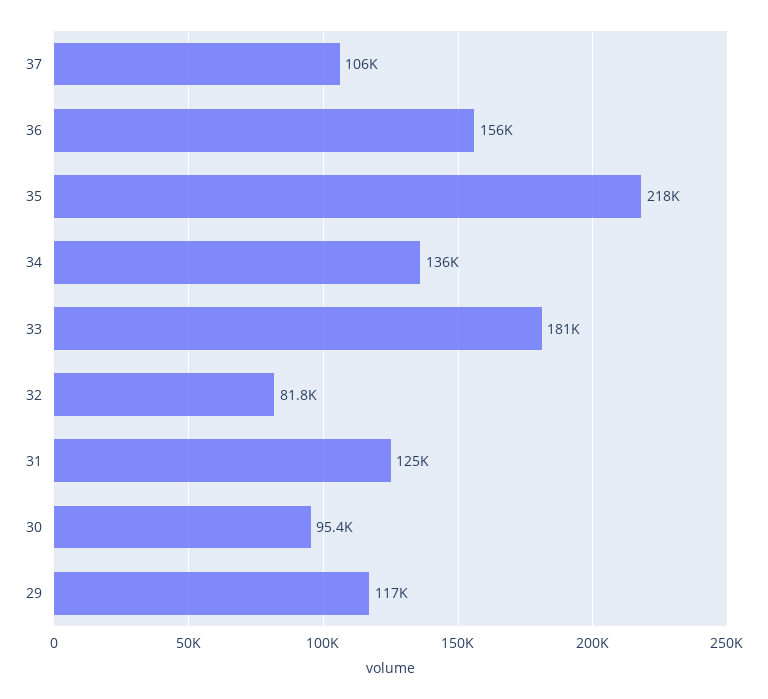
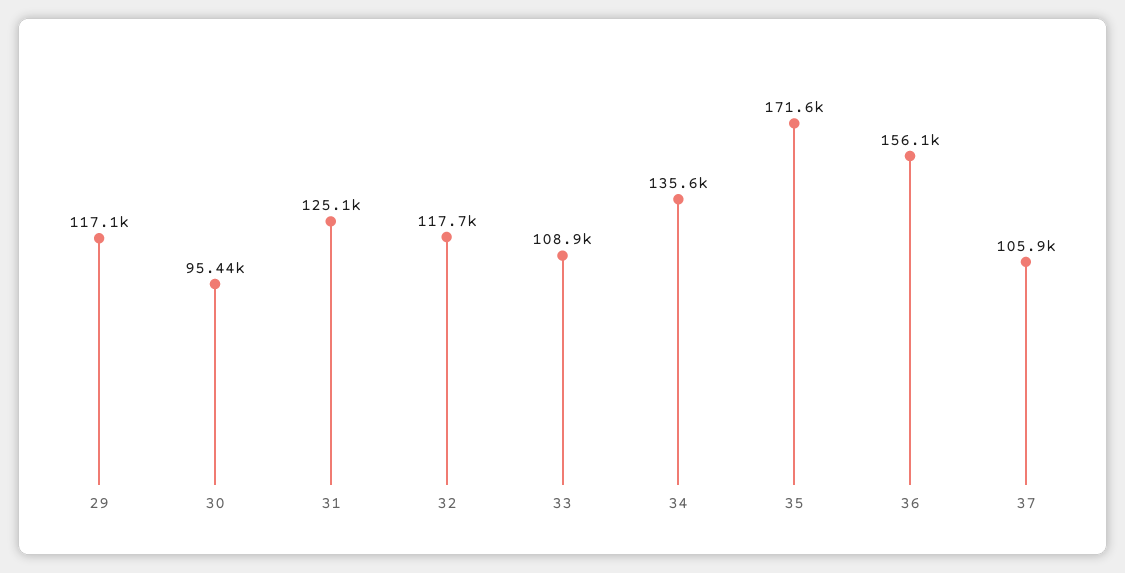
  {
    "37": 105900,
    "36": 156100,
-   "35": 218000,
+   "35": 171600,
    "34": 135600,
-   "33": 181000,
+   "33": 108900,
-   "32": 81800,
+   "32": 117700,
    "31": 125100,
    "30": 95440,
    "29": 117100
  }

